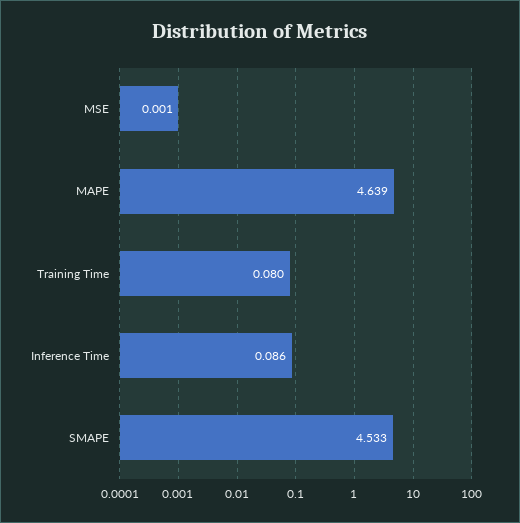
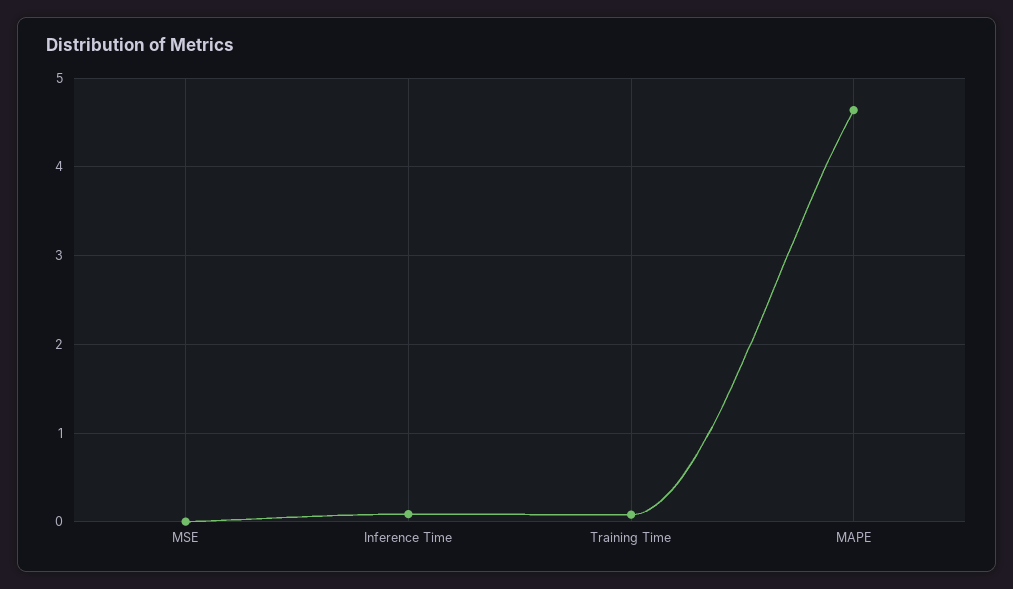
  {
    "MSE": 0.001,
    "MAPE": 4.639,
    "Training Time": 0.08,
-   "Inference Time": 0.086,
+   "Inference Time": 0.086
-   "SMAPE": 4.533
  }

